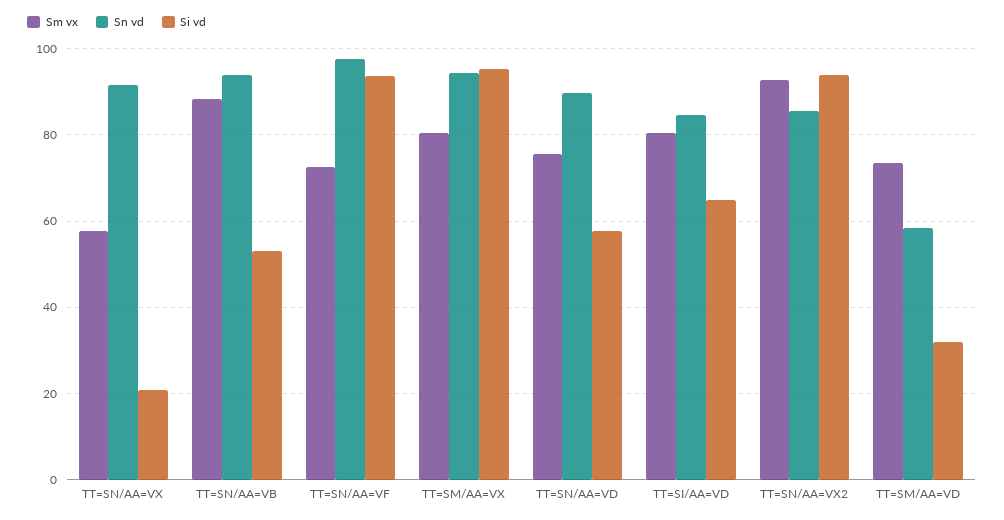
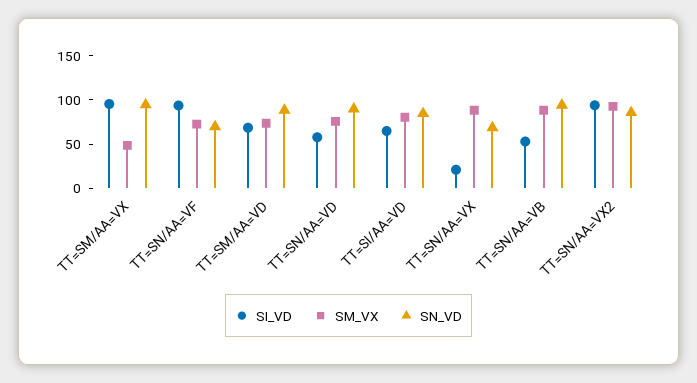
  {
    "Sm vx": {
-     "TT=SN/AA=VX": 58,
+     "TT=SN/AA=VX": 90,
      "TT=SN/AA=VB": 88,
      "TT=SN/AA=VF": 72,
-     "TT=SM/AA=VX": 80,
+     "TT=SM/AA=VX": 50,
      "TT=SN/AA=VD": 76,
      "TT=SI/AA=VD": 80,
      "TT=SN/AA=VX2": 92,
      "TT=SM/AA=VD": 74
    },
    "Sn vd": {
-     "TT=SN/AA=VX": 92,
+     "TT=SN/AA=VX": 70,
      "TT=SN/AA=VB": 94,
-     "TT=SN/AA=VF": 98,
+     "TT=SN/AA=VF": 70,
      "TT=SM/AA=VX": 94,
      "TT=SN/AA=VD": 90,
      "TT=SI/AA=VD": 84,
      "TT=SN/AA=VX2": 86,
-     "TT=SM/AA=VD": 58
+     "TT=SM/AA=VD": 90
    },
    "Si vd": {
      "TT=SN/AA=VX": 20,
      "TT=SN/AA=VB": 54,
      "TT=SN/AA=VF": 94,
      "TT=SM/AA=VX": 96,
      "TT=SN/AA=VD": 58,
      "TT=SI/AA=VD": 64,
      "TT=SN/AA=VX2": 94,
-     "TT=SM/AA=VD": 32
+     "TT=SM/AA=VD": 70
    }
  }

